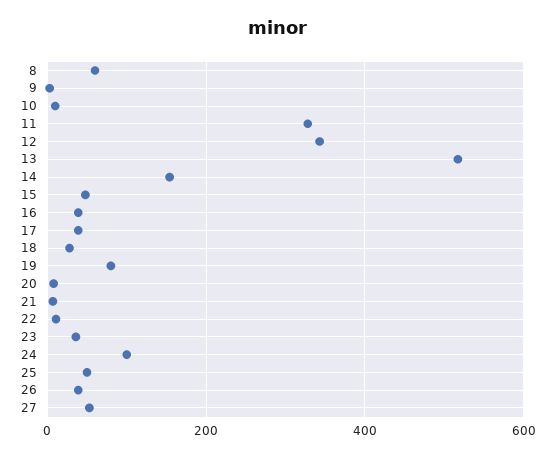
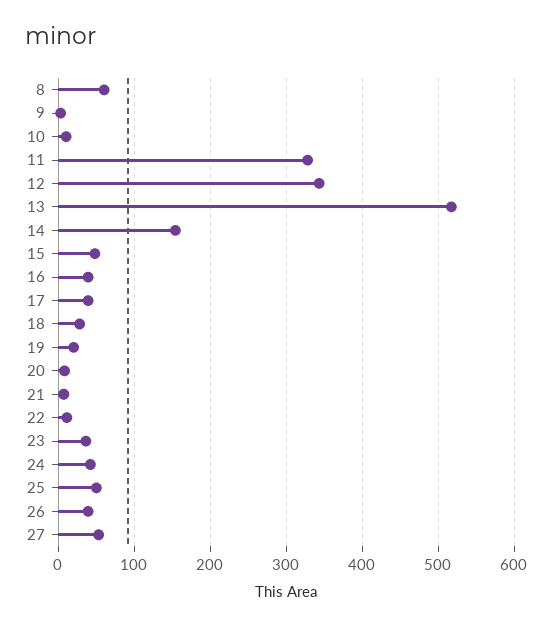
  {
    "8": 60,
    "9": 0,
    "10": 10,
    "11": 330,
    "12": 340,
    "13": 520,
    "14": 150,
    "15": 50,
    "16": 40,
    "17": 40,
    "18": 30,
-   "19": 80,
+   "19": 20,
    "20": 10,
    "21": 10,
    "22": 10,
    "23": 40,
-   "24": 100,
+   "24": 40,
    "25": 50,
    "26": 40,
    "27": 50
  }

